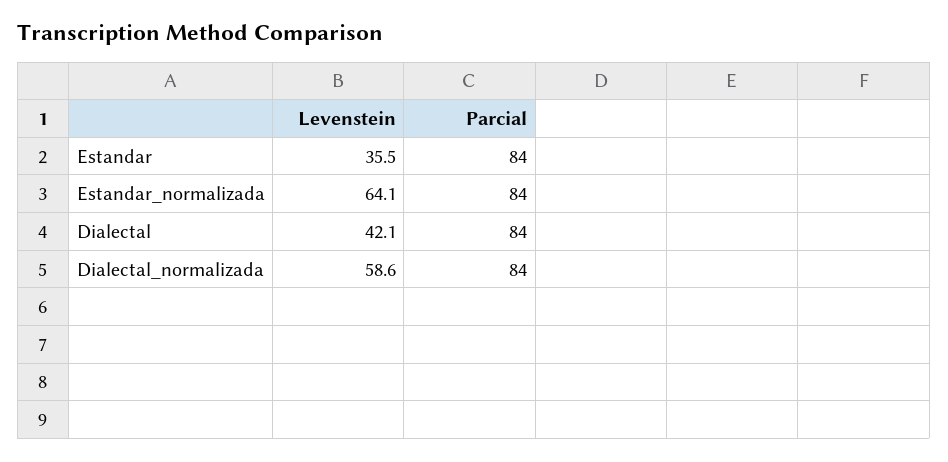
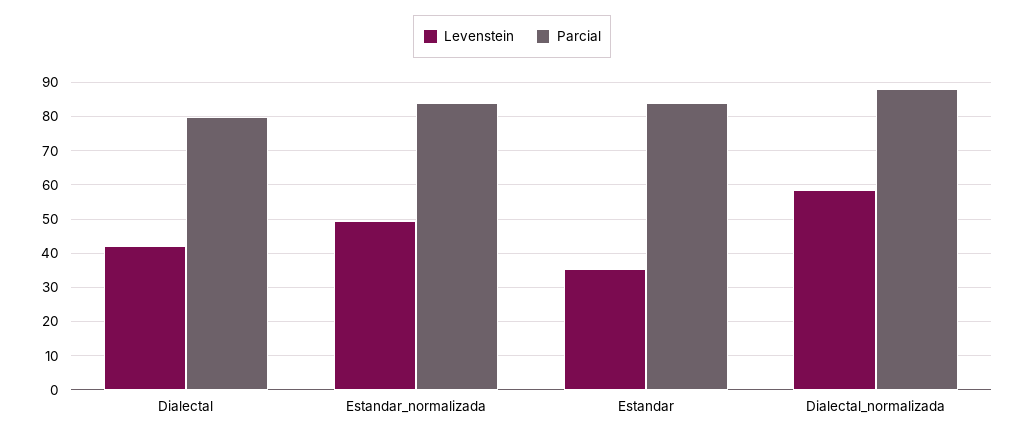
  {
    "Levenstein": {
      "Estandar": 35.5,
-     "Estandar_normalizada": 64.1,
+     "Estandar_normalizada": 50,
      "Dialectal": 42.1,
      "Dialectal_normalizada": 58.6
    },
    "Parcial": {
      "Estandar": 84,
      "Estandar_normalizada": 84,
-     "Dialectal": 84,
+     "Dialectal": 80,
-     "Dialectal_normalizada": 84
+     "Dialectal_normalizada": 88
    }
  }

